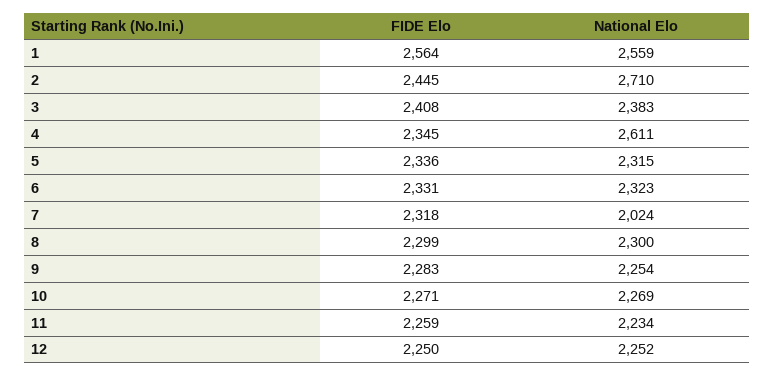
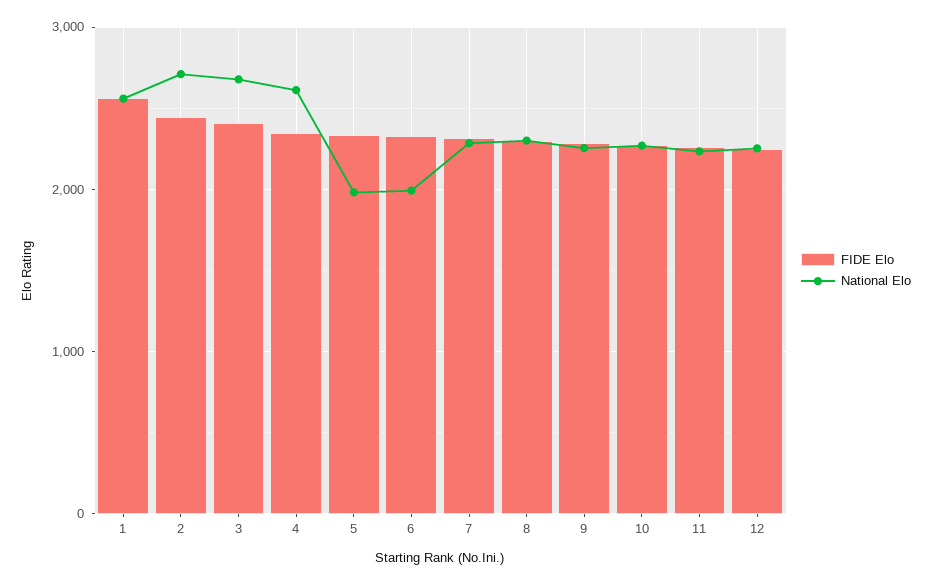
  {
    "FIDE Elo": {
      "1": 2564,
      "2": 2445,
      "3": 2408,
      "4": 2345,
      "5": 2336,
      "6": 2331,
      "7": 2318,
      "8": 2299,
      "9": 2283,
      "10": 2271,
      "11": 2259,
      "12": 2250
    },
    "National Elo": {
      "1": 2559,
      "2": 2710,
-     "3": 2383,
+     "3": 2700,
      "4": 2611,
-     "5": 2315,
+     "5": 2000,
-     "6": 2323,
+     "6": 2000,
-     "7": 2024,
+     "7": 2300,
      "8": 2300,
      "9": 2254,
      "10": 2269,
      "11": 2234,
      "12": 2252
    }
  }

